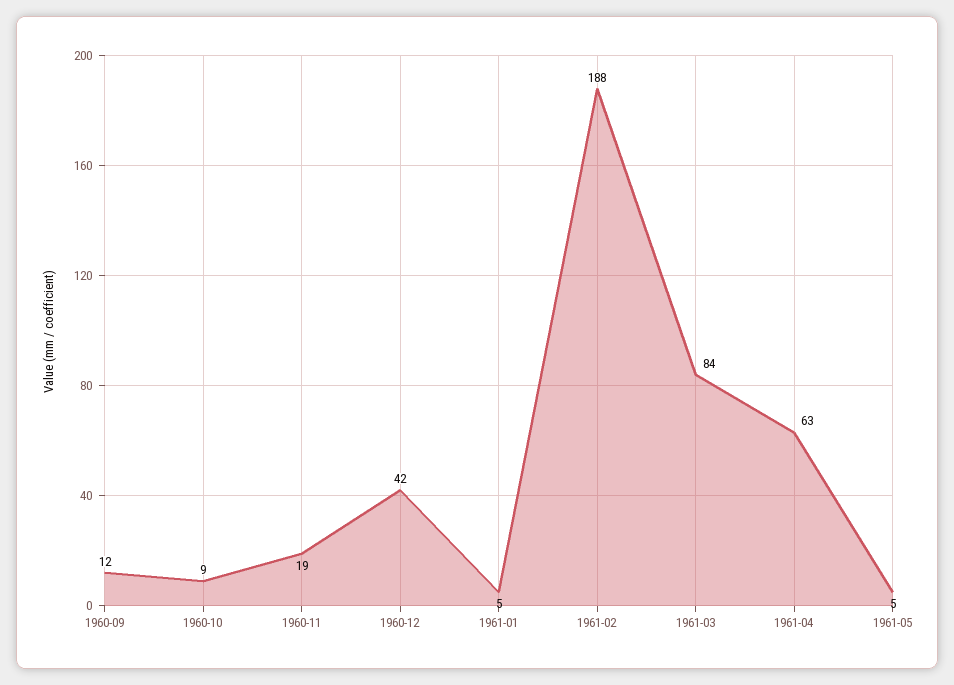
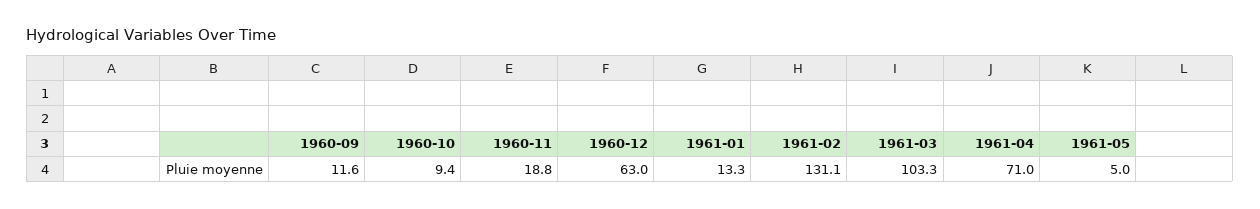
  {
    "1960-09": 11.6,
    "1960-10": 9.4,
    "1960-11": 18.8,
-   "1960-12": 42,
+   "1960-12": 63,
-   "1961-01": 5,
+   "1961-01": 13.3,
-   "1961-02": 188,
+   "1961-02": 131.1,
-   "1961-03": 84,
+   "1961-03": 103.3,
-   "1961-04": 63,
+   "1961-04": 71,
    "1961-05": 5
  }

